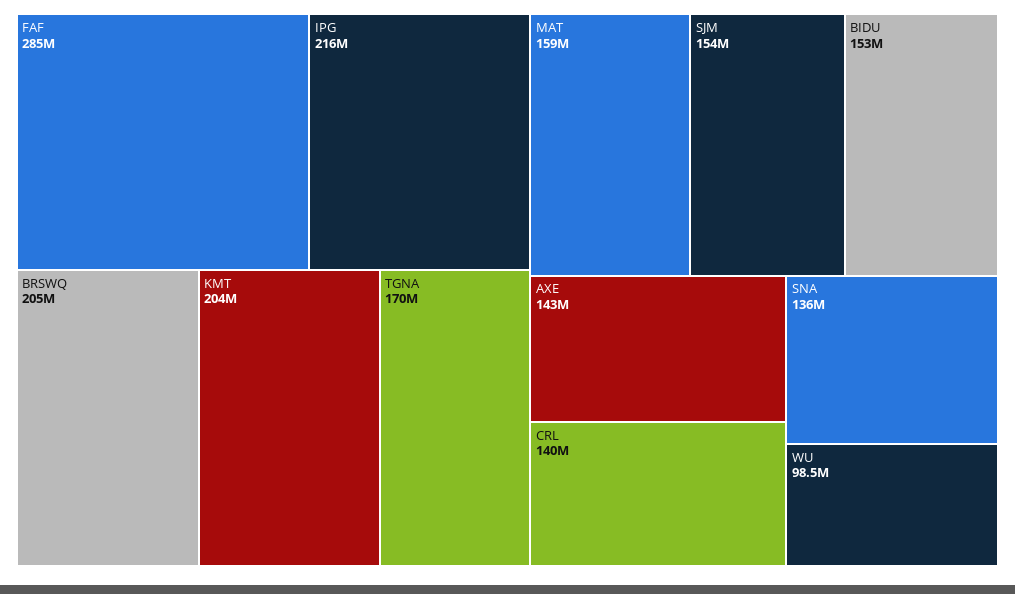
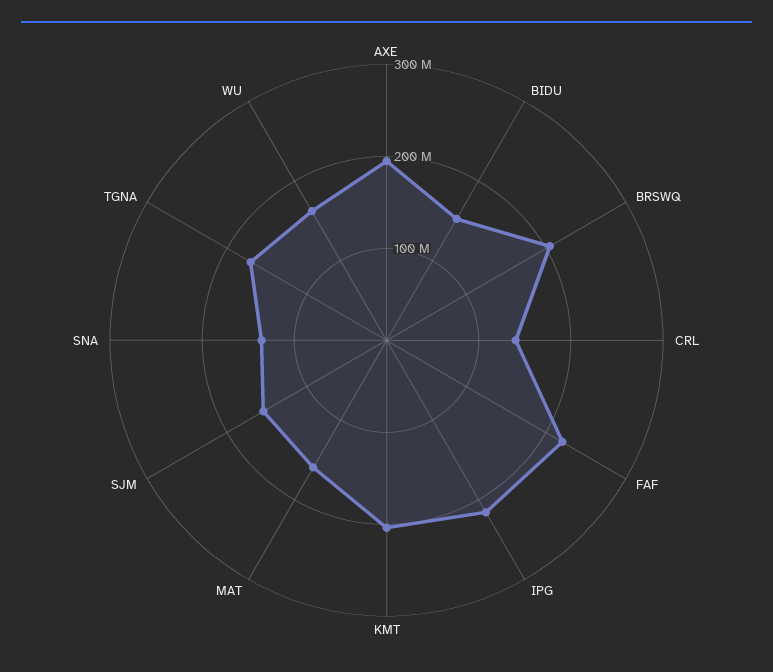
  {
-   "FAF": 285000000,
+   "FAF": 220000000,
    "IPG": 216000000,
    "BRSWQ": 205000000,
    "KMT": 204000000,
    "TGNA": 170000000,
    "MAT": 159000000,
    "SJM": 154000000,
    "BIDU": 153000000,
-   "AXE": 143000000,
+   "AXE": 200000000,
    "CRL": 140000000,
    "SNA": 136000000,
-   "WU": 98500000
+   "WU": 160000000
  }

